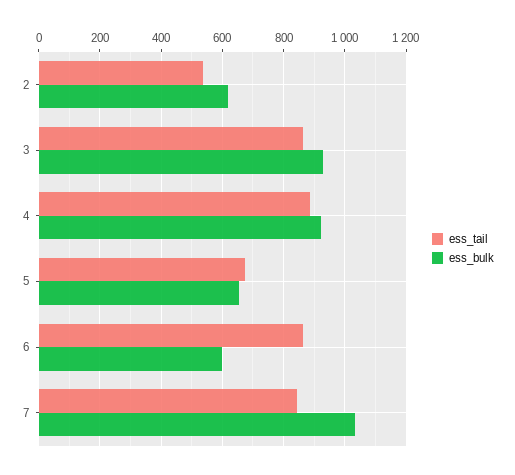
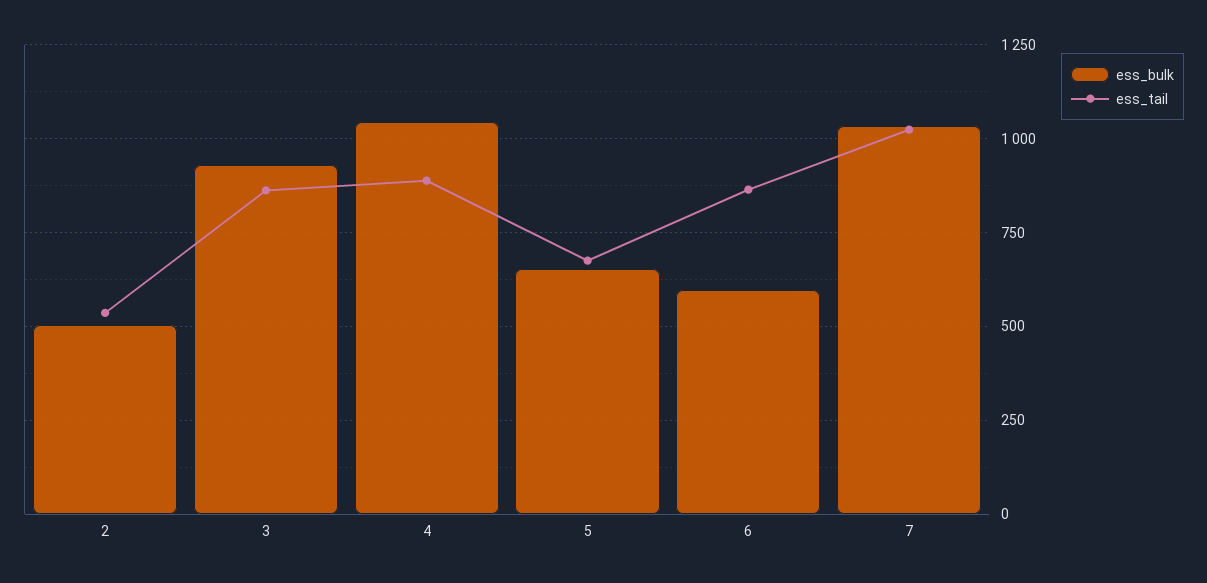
  {
    "ess_tail": {
      "2": 540,
      "3": 860,
      "4": 880,
      "5": 680,
      "6": 860,
-     "7": 840
+     "7": 1025
    },
    "ess_bulk": {
-     "2": 620,
+     "2": 500,
      "3": 920,
-     "4": 920,
+     "4": 1050,
      "5": 660,
      "6": 600,
      "7": 1040
    }
  }

